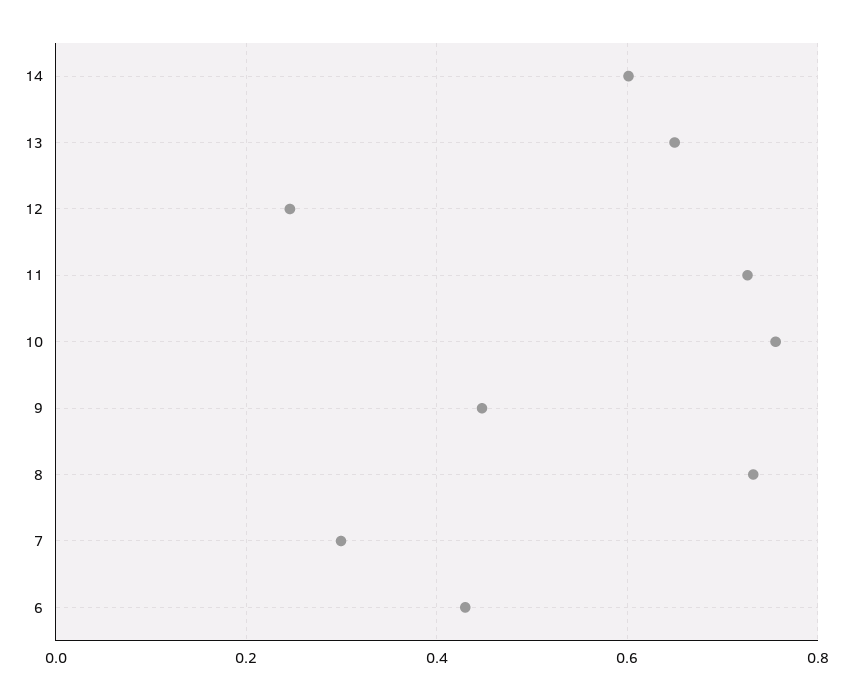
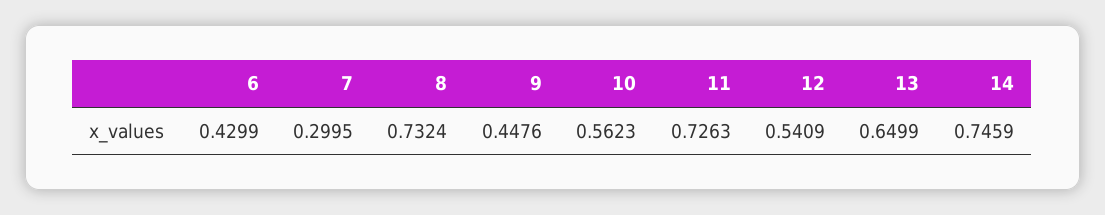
  {
-   "14": 0.6,
+   "14": 0.7459,
    "13": 0.6499,
-   "12": 0.24,
+   "12": 0.5409,
    "11": 0.7263,
-   "10": 0.76,
+   "10": 0.5623,
    "9": 0.4476,
    "8": 0.7324,
    "7": 0.2995,
    "6": 0.4299
  }

